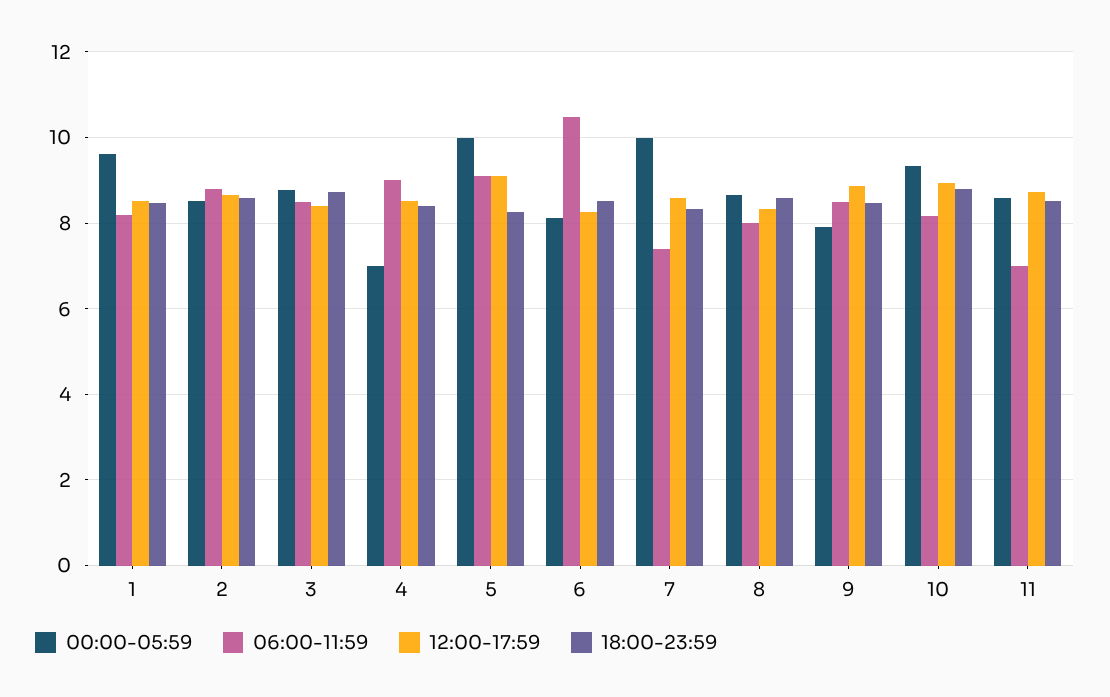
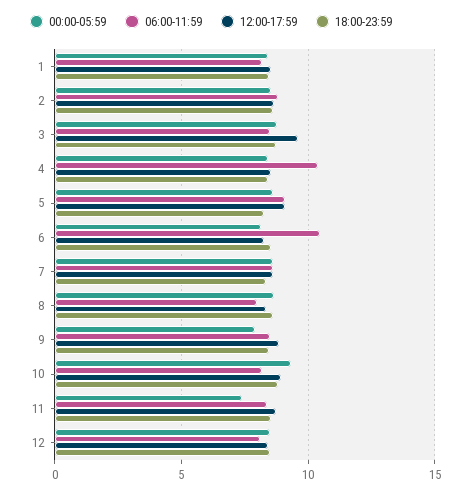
  {
    "00:00-05:59": {
-     "1": 9.6,
+     "1": 8.5,
      "2": 8.6,
      "3": 8.8,
-     "4": 7,
+     "4": 8.5,
-     "5": 10,
+     "5": 8.5,
      "6": 8.2,
-     "7": 10,
+     "7": 8.5,
      "8": 8.6,
      "9": 8,
      "10": 9.4,
-     "11": 8.6
+     "11": 7.5,
+     "12": 8.5
    },
    "06:00-11:59": {
      "1": 8.2,
      "2": 8.8,
      "3": 8.6,
-     "4": 9,
+     "4": 10.5,
      "5": 9.2,
      "6": 10.4,
-     "7": 7.4,
+     "7": 8.5,
      "8": 8,
      "9": 8.6,
      "10": 8.2,
-     "11": 7
+     "11": 8.5,
+     "12": 8
    },
    "12:00-17:59": {
      "1": 8.6,
      "2": 8.6,
-     "3": 8.4,
+     "3": 9.5,
      "4": 8.6,
      "5": 9.2,
      "6": 8.2,
      "7": 8.6,
      "8": 8.4,
      "9": 8.8,
      "10": 9,
-     "11": 8.8
+     "11": 8.8,
+     "12": 8.5
    },
    "18:00-23:59": {
      "1": 8.4,
      "2": 8.6,
      "3": 8.8,
      "4": 8.4,
      "5": 8.2,
      "6": 8.6,
      "7": 8.4,
      "8": 8.6,
      "9": 8.4,
      "10": 8.8,
-     "11": 8.6
+     "11": 8.6,
+     "12": 8.5
    }
  }

